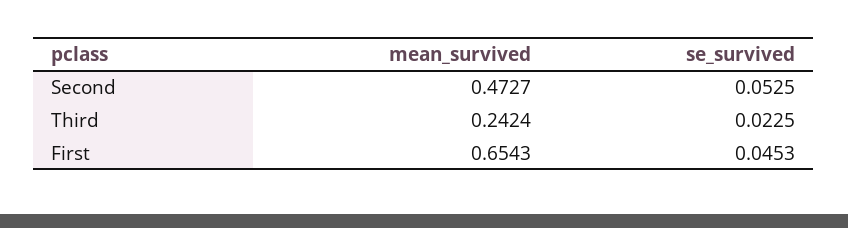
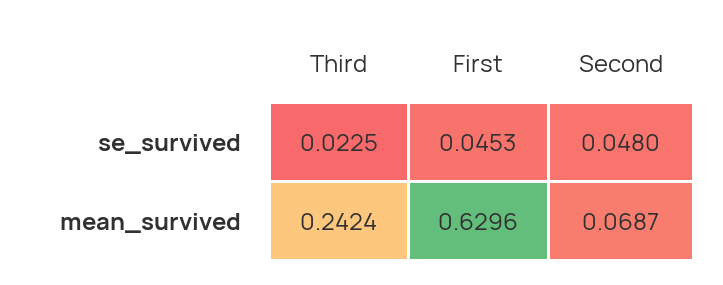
  {
    "mean_survived": {
-     "Second": 0.4727,
+     "Second": 0.0687,
      "Third": 0.2424,
-     "First": 0.6543
+     "First": 0.6296
    },
    "se_survived": {
-     "Second": 0.0525,
+     "Second": 0.048,
      "Third": 0.0225,
      "First": 0.0453
    }
  }

